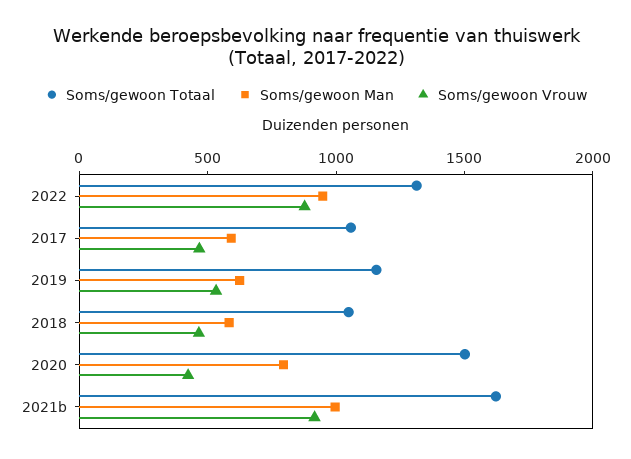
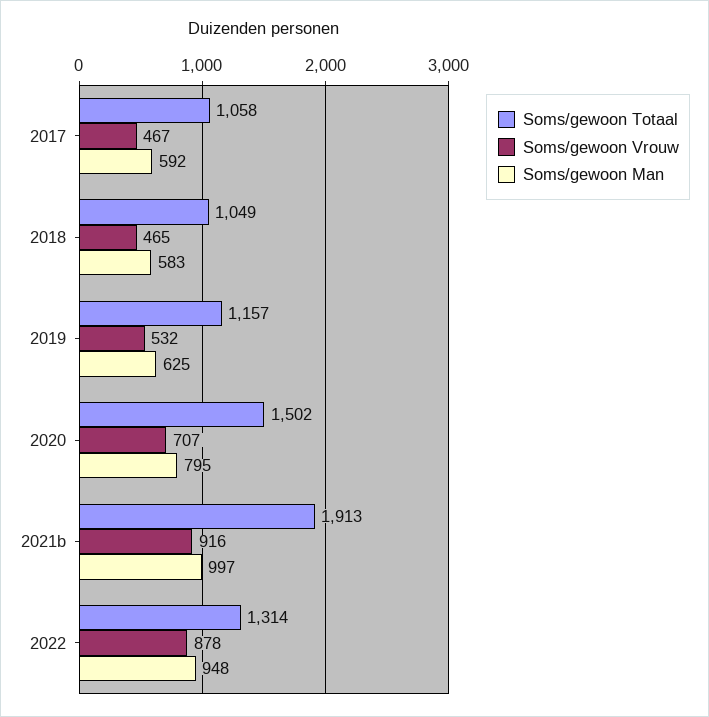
  {
    "Soms/gewoon Totaal": {
      "2022": 1314,
      "2017": 1058,
      "2019": 1157,
      "2018": 1049,
      "2020": 1502,
-     "2021b": 1600
+     "2021b": 1913
    },
    "Soms/gewoon Man": {
      "2022": 948,
      "2017": 592,
      "2019": 625,
      "2018": 583,
      "2020": 795,
      "2021b": 997
    },
    "Soms/gewoon Vrouw": {
      "2022": 878,
      "2017": 467,
      "2019": 532,
      "2018": 465,
-     "2020": 400,
+     "2020": 707,
      "2021b": 916
    }
  }

